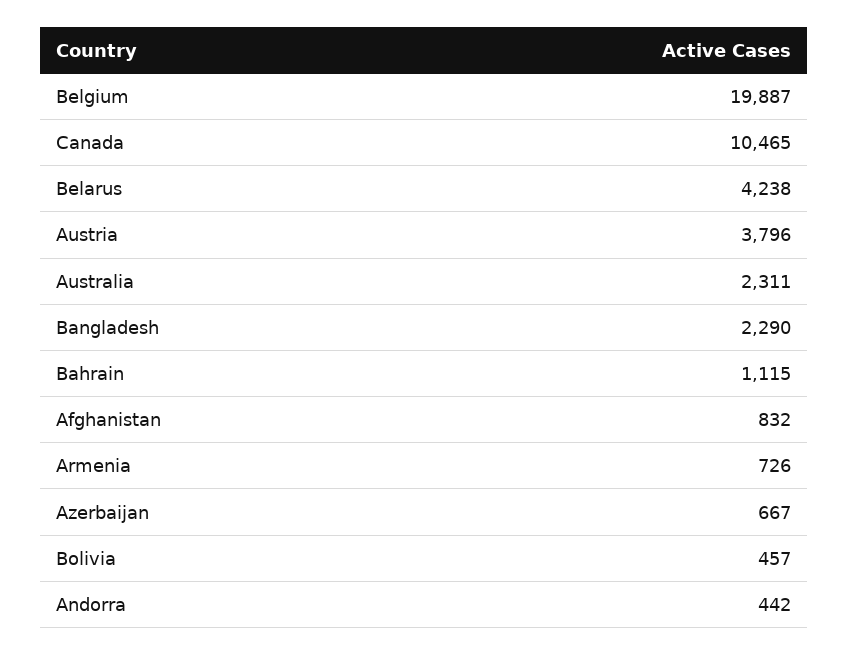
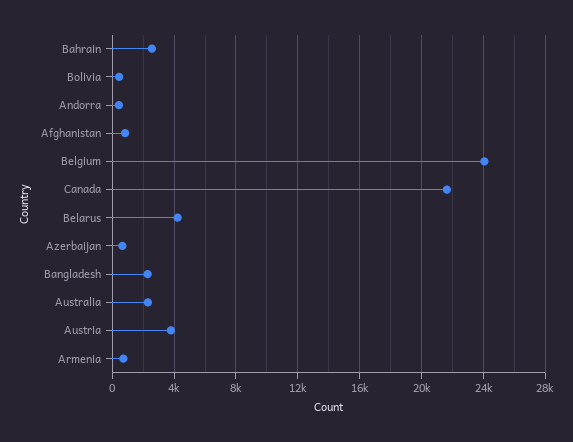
  {
-   "Belgium": 19887,
+   "Belgium": 24000,
-   "Canada": 10465,
+   "Canada": 21500,
    "Belarus": 4238,
    "Austria": 3796,
    "Australia": 2311,
    "Bangladesh": 2290,
-   "Bahrain": 1115,
+   "Bahrain": 2500,
    "Afghanistan": 832,
    "Armenia": 726,
    "Azerbaijan": 667,
    "Bolivia": 457,
    "Andorra": 442
  }

